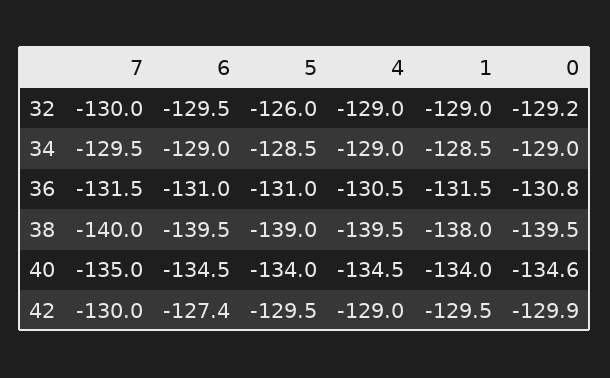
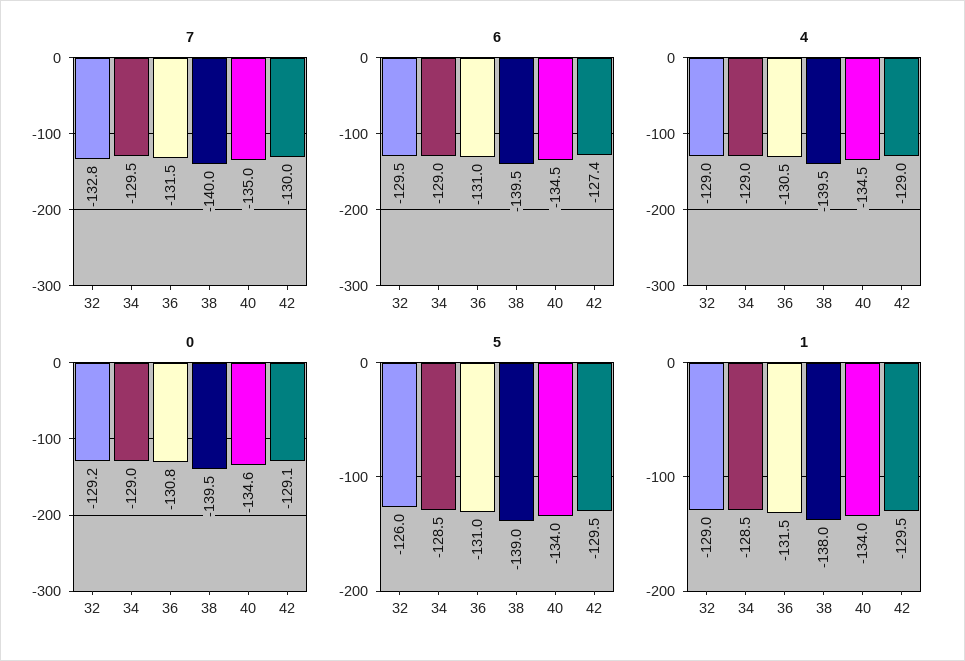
  {
    "7": {
-     "32": -130,
+     "32": -132.8,
      "34": -129.5,
      "36": -131.5,
      "38": -140,
      "40": -135,
      "42": -130
    },
    "6": {
      "32": -129.5,
      "34": -129,
      "36": -131,
      "38": -139.5,
      "40": -134.5,
      "42": -127.4
    },
    "5": {
      "32": -126,
      "34": -128.5,
      "36": -131,
      "38": -139,
      "40": -134,
      "42": -129.5
    },
    "4": {
      "32": -129,
      "34": -129,
      "36": -130.5,
      "38": -139.5,
      "40": -134.5,
      "42": -129
    },
    "1": {
      "32": -129,
      "34": -128.5,
      "36": -131.5,
      "38": -138,
      "40": -134,
      "42": -129.5
    },
    "0": {
      "32": -129.2,
      "34": -129,
      "36": -130.8,
      "38": -139.5,
      "40": -134.6,
-     "42": -129.9
+     "42": -129.1
    }
  }

